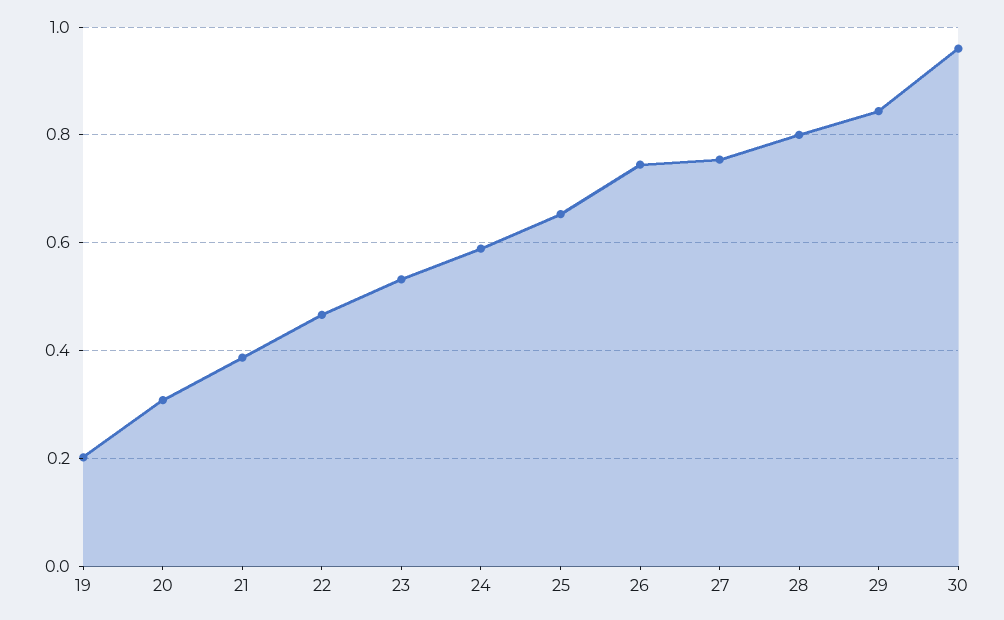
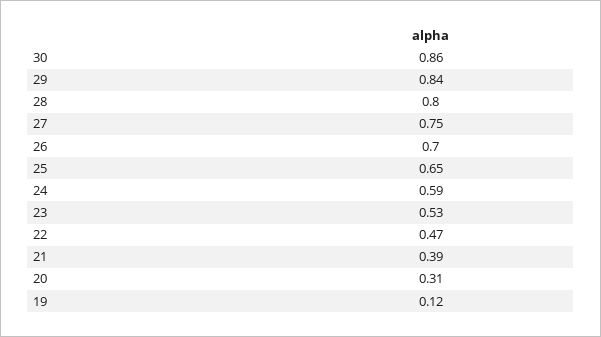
  {
-   "19": 0.2,
+   "19": 0.12,
    "20": 0.31,
    "21": 0.39,
    "22": 0.47,
    "23": 0.53,
    "24": 0.59,
    "25": 0.65,
-   "26": 0.74,
+   "26": 0.7,
    "27": 0.75,
    "28": 0.8,
    "29": 0.84,
-   "30": 0.96
+   "30": 0.86
  }

